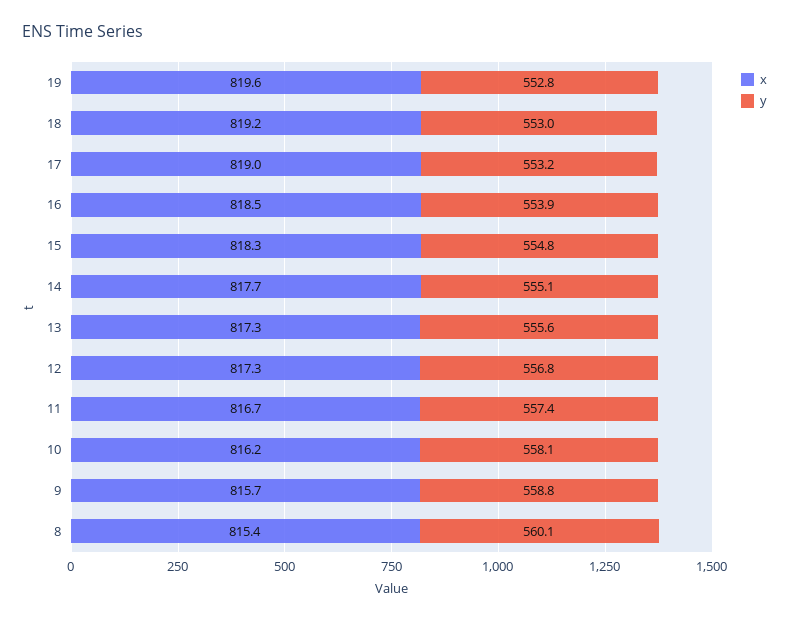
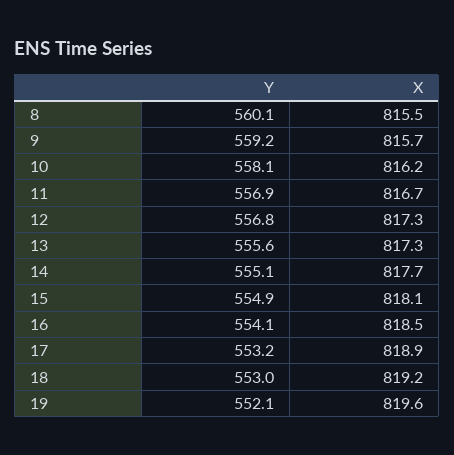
  {
    "x": {
      "19": 819.6,
      "18": 819.2,
-     "17": 819,
+     "17": 818.9,
      "16": 818.5,
-     "15": 818.3,
+     "15": 818.1,
      "14": 817.7,
      "13": 817.3,
      "12": 817.3,
      "11": 816.7,
      "10": 816.2,
      "9": 815.7,
-     "8": 815.4
+     "8": 815.5
    },
    "y": {
-     "19": 552.8,
+     "19": 552.1,
      "18": 553,
      "17": 553.2,
-     "16": 553.9,
+     "16": 554.1,
-     "15": 554.8,
+     "15": 554.9,
      "14": 555.1,
      "13": 555.6,
      "12": 556.8,
-     "11": 557.4,
+     "11": 556.9,
      "10": 558.1,
-     "9": 558.8,
+     "9": 559.2,
      "8": 560.1
    }
  }

